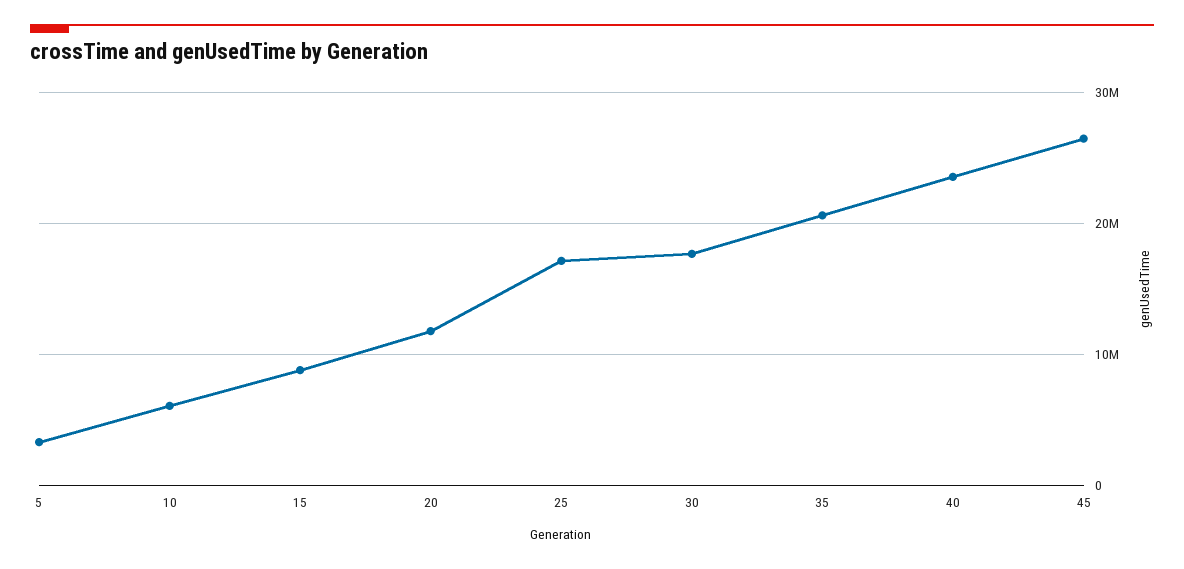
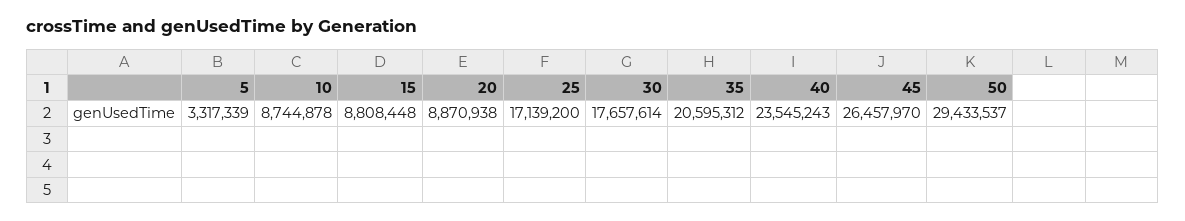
  {
    "5": 3317339,
-   "10": 6000000,
+   "10": 8744878,
    "15": 8808448,
-   "20": 12000000,
+   "20": 8870938,
    "25": 17139200,
    "30": 17657614,
    "35": 20595312,
    "40": 23545243,
-   "45": 26457970
+   "45": 26457970,
+   "50": 29433537
  }

